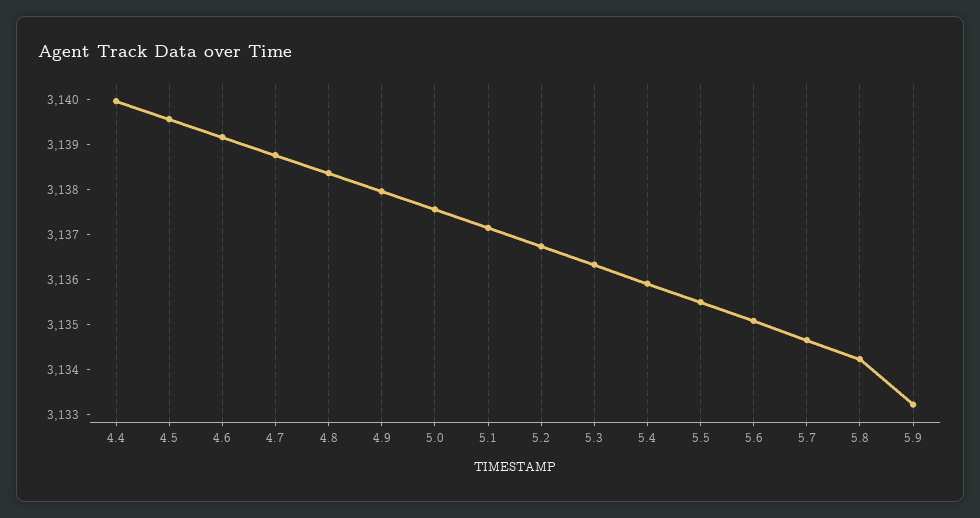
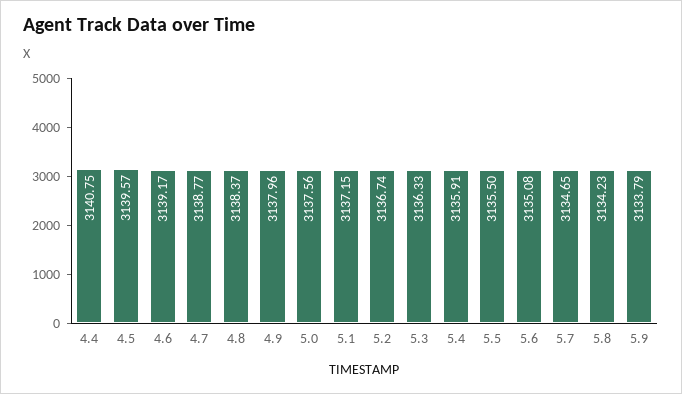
  {
-   "4.4": 3140,
+   "4.4": 3140.75,
    "4.5": 3139.57,
    "4.6": 3139.17,
    "4.7": 3138.77,
    "4.8": 3138.37,
    "4.9": 3137.96,
    "5.0": 3137.56,
    "5.1": 3137.15,
    "5.2": 3136.74,
    "5.3": 3136.33,
    "5.4": 3135.91,
    "5.5": 3135.5,
    "5.6": 3135.08,
    "5.7": 3134.65,
    "5.8": 3134.23,
-   "5.9": 3133.2
+   "5.9": 3133.79
  }

